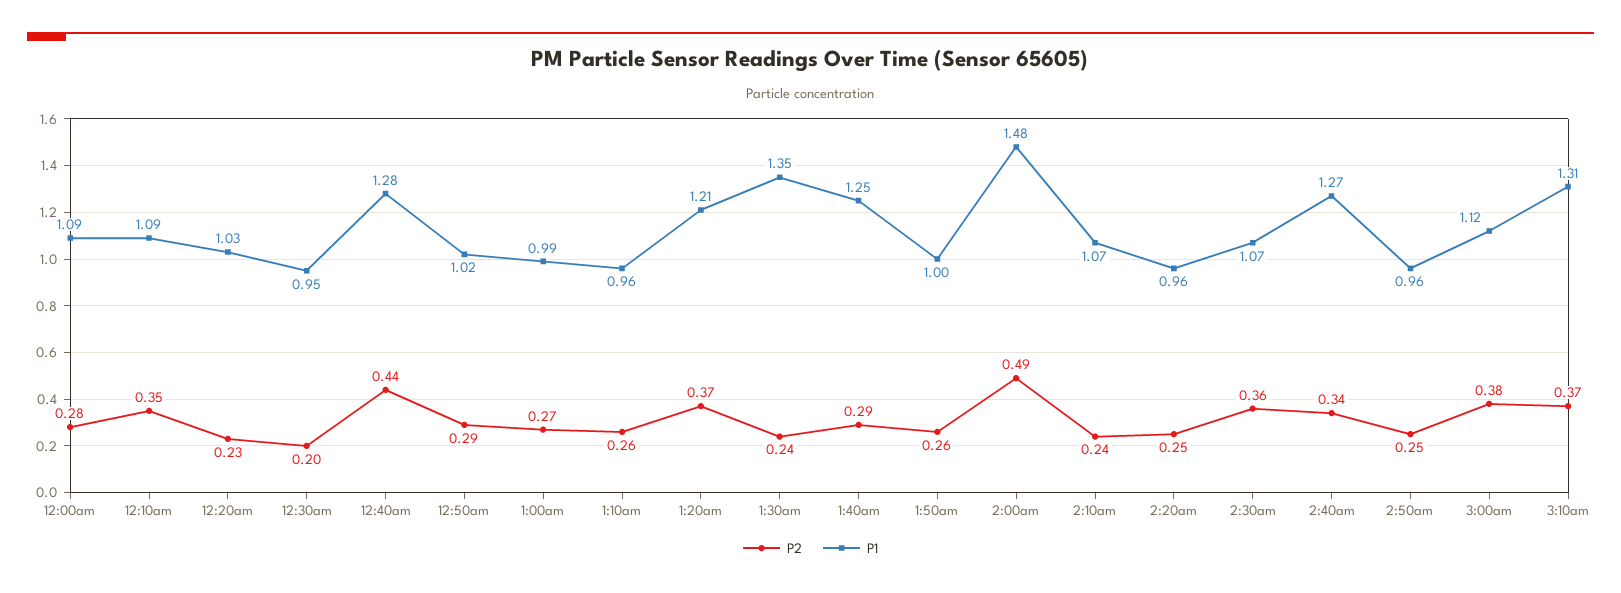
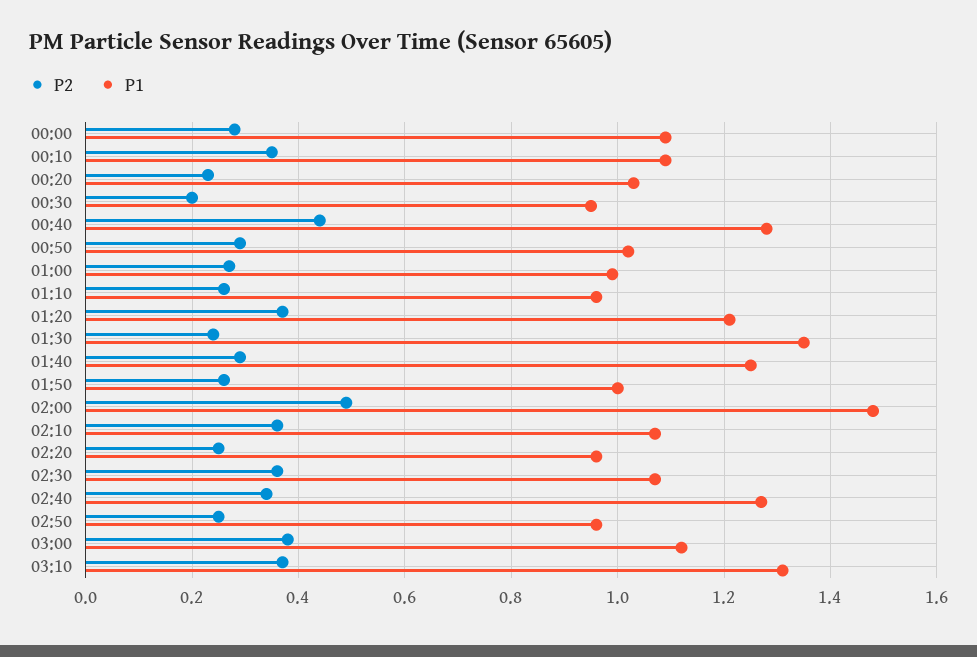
  {
    "P2": {
      "12:00am": 0.28,
      "12:10am": 0.35,
      "12:20am": 0.23,
      "12:30am": 0.2,
      "12:40am": 0.44,
      "12:50am": 0.29,
      "1:00am": 0.27,
      "1:10am": 0.26,
      "1:20am": 0.37,
      "1:30am": 0.24,
      "1:40am": 0.29,
      "1:50am": 0.26,
      "2:00am": 0.49,
-     "2:10am": 0.24,
+     "2:10am": 0.35,
      "2:20am": 0.25,
      "2:30am": 0.36,
      "2:40am": 0.34,
      "2:50am": 0.25,
      "3:00am": 0.38,
      "3:10am": 0.37
    },
    "P1": {
      "12:00am": 1.09,
      "12:10am": 1.09,
      "12:20am": 1.03,
      "12:30am": 0.95,
      "12:40am": 1.28,
      "12:50am": 1.02,
      "1:00am": 0.99,
      "1:10am": 0.96,
      "1:20am": 1.21,
      "1:30am": 1.35,
      "1:40am": 1.25,
      "1:50am": 1,
      "2:00am": 1.48,
      "2:10am": 1.07,
      "2:20am": 0.96,
      "2:30am": 1.07,
      "2:40am": 1.27,
      "2:50am": 0.96,
      "3:00am": 1.12,
      "3:10am": 1.31
    }
  }

